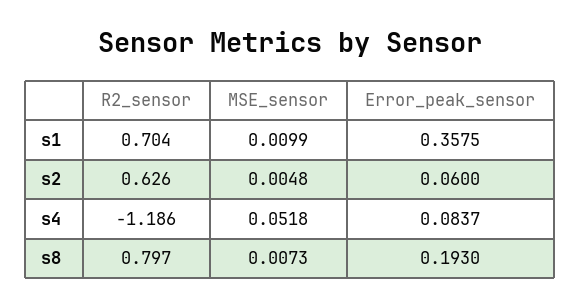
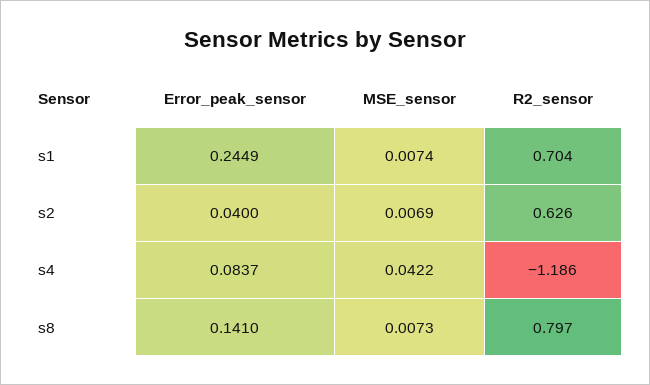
  {
    "R2_sensor": {
      "s1": 0.704,
      "s2": 0.626,
      "s4": -1.186,
      "s8": 0.797
    },
    "MSE_sensor": {
-     "s1": 0.0099,
+     "s1": 0.0074,
-     "s2": 0.0048,
+     "s2": 0.0069,
-     "s4": 0.0518,
+     "s4": 0.0422,
      "s8": 0.0073
    },
    "Error_peak_sensor": {
-     "s1": 0.3575,
+     "s1": 0.2449,
-     "s2": 0.06,
+     "s2": 0.04,
      "s4": 0.0837,
-     "s8": 0.193
+     "s8": 0.141
    }
  }

